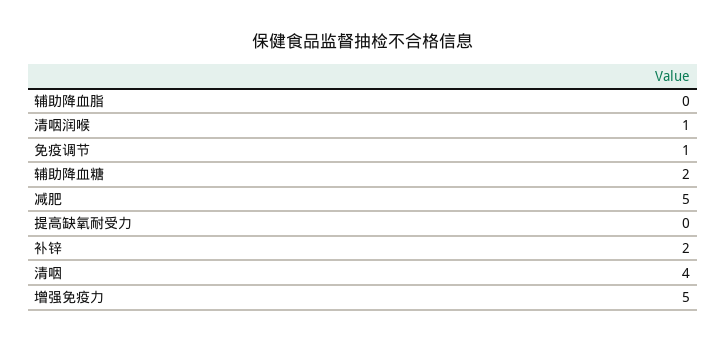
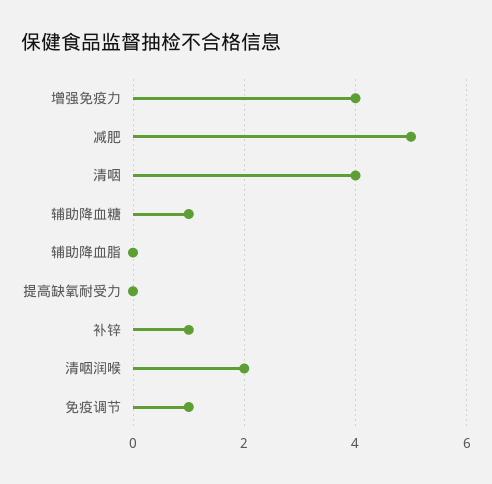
  {
    "辅助降血脂": 0,
-   "清咽润喉": 1,
+   "清咽润喉": 2,
    "免疫调节": 1,
-   "辅助降血糖": 2,
+   "辅助降血糖": 1,
    "减肥": 5,
    "提高缺氧耐受力": 0,
-   "补锌": 2,
+   "补锌": 1,
    "清咽": 4,
-   "增强免疫力": 5
+   "增强免疫力": 4
  }

